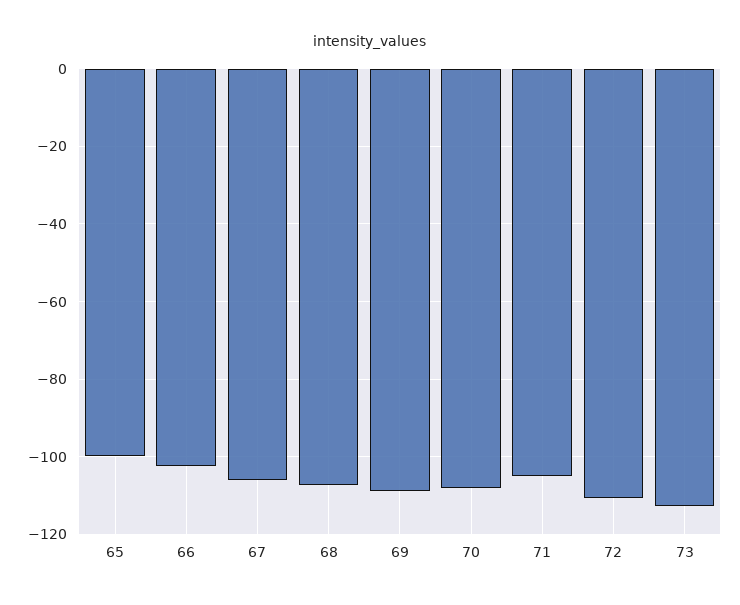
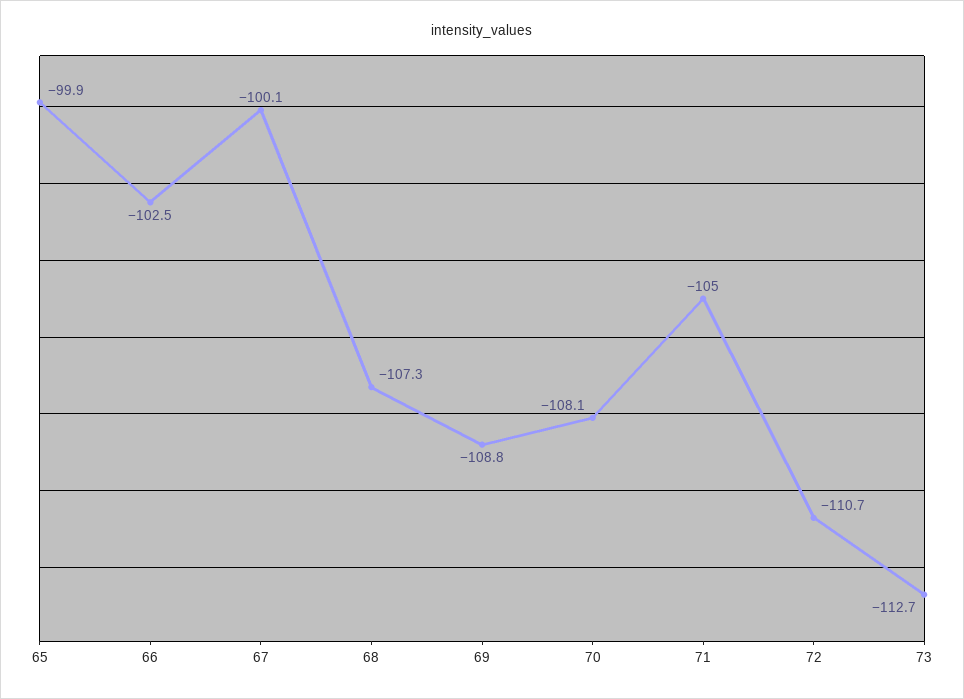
  {
    "65": -99.9,
    "66": -102.5,
-   "67": -106,
+   "67": -100.1,
    "68": -107.3,
    "69": -108.8,
    "70": -108.1,
    "71": -105,
    "72": -110.7,
    "73": -112.7
  }

